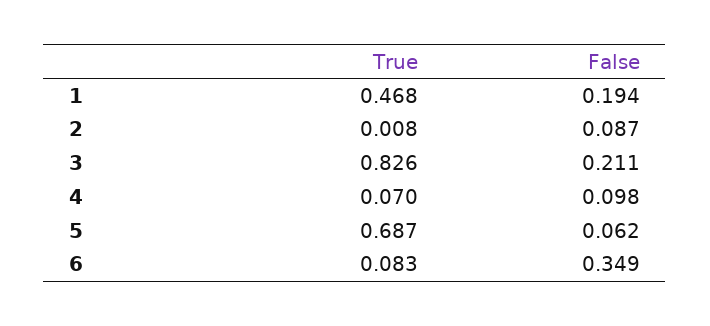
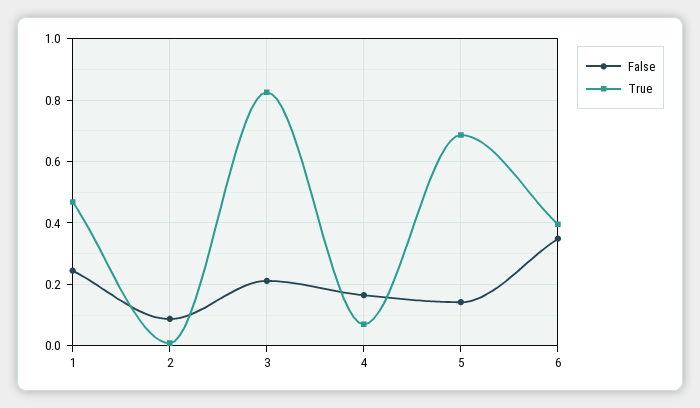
  {
    "True": {
      "1": 0.468,
      "2": 0.008,
      "3": 0.826,
      "4": 0.07,
      "5": 0.687,
-     "6": 0.083
+     "6": 0.4
    },
    "False": {
-     "1": 0.194,
+     "1": 0.24,
      "2": 0.087,
      "3": 0.211,
-     "4": 0.098,
+     "4": 0.16,
-     "5": 0.062,
+     "5": 0.14,
      "6": 0.349
    }
  }

